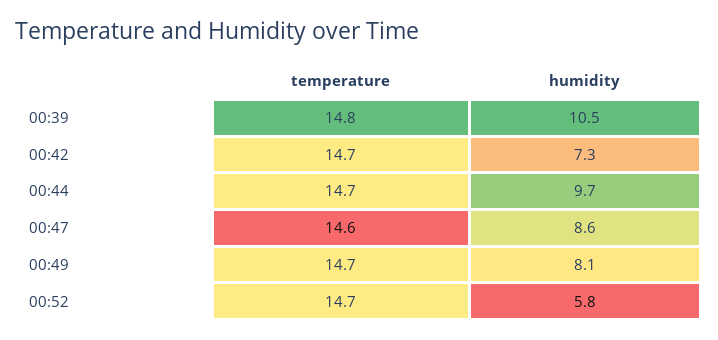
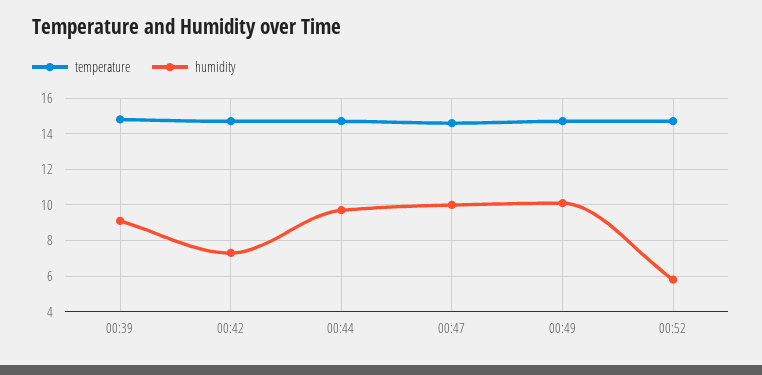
  {
    "temperature": {
      "00:39": 14.8,
      "00:42": 14.7,
      "00:44": 14.7,
      "00:47": 14.6,
      "00:49": 14.7,
      "00:52": 14.7
    },
    "humidity": {
-     "00:39": 10.5,
+     "00:39": 9,
      "00:42": 7.3,
      "00:44": 9.7,
-     "00:47": 8.6,
+     "00:47": 10,
-     "00:49": 8.1,
+     "00:49": 10,
      "00:52": 5.8
    }
  }

